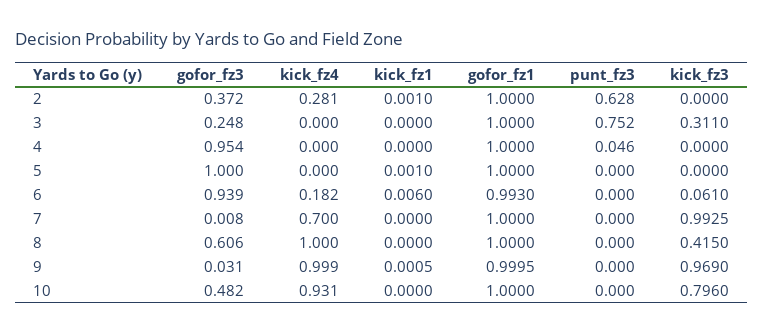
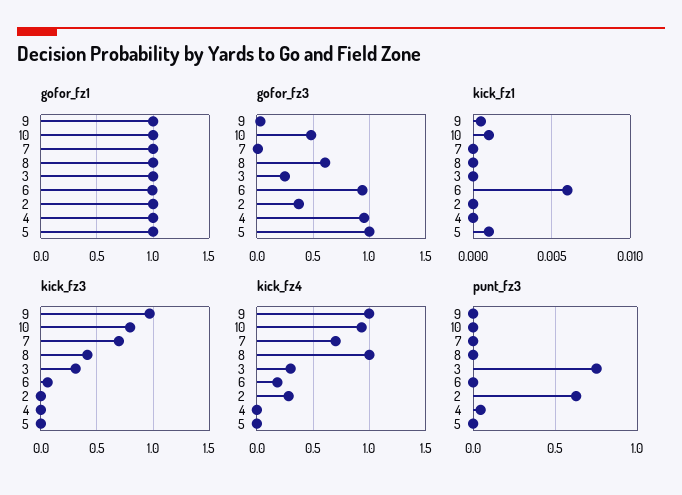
  {
    "gofor_fz3": {
      "2": 0.372,
      "3": 0.248,
      "4": 0.954,
      "5": 1,
      "6": 0.939,
      "7": 0.008,
      "8": 0.606,
      "9": 0.031,
      "10": 0.482
    },
    "kick_fz4": {
      "2": 0.281,
-     "3": 0,
+     "3": 0.3,
      "4": 0,
      "5": 0,
      "6": 0.182,
      "7": 0.7,
      "8": 1,
      "9": 0.999,
      "10": 0.931
    },
    "kick_fz1": {
-     "2": 0.001,
+     "2": 0,
      "3": 0,
      "4": 0,
      "5": 0.001,
      "6": 0.006,
      "7": 0,
      "8": 0,
      "9": 0.0005,
-     "10": 0
+     "10": 0.001
    },
    "gofor_fz1": {
      "2": 1,
      "3": 1,
      "4": 1,
      "5": 1,
      "6": 0.993,
      "7": 1,
      "8": 1,
      "9": 0.9995,
      "10": 1
    },
    "punt_fz3": {
      "2": 0.628,
      "3": 0.752,
      "4": 0.046,
      "5": 0,
      "6": 0,
      "7": 0,
      "8": 0,
      "9": 0,
      "10": 0
    },
    "kick_fz3": {
      "2": 0,
      "3": 0.311,
      "4": 0,
      "5": 0,
      "6": 0.061,
-     "7": 0.9925,
+     "7": 0.7,
      "8": 0.415,
      "9": 0.969,
      "10": 0.796
    }
  }

